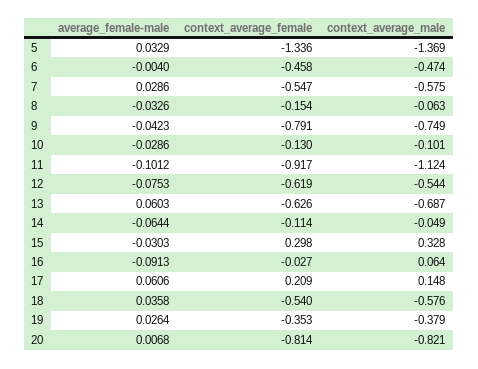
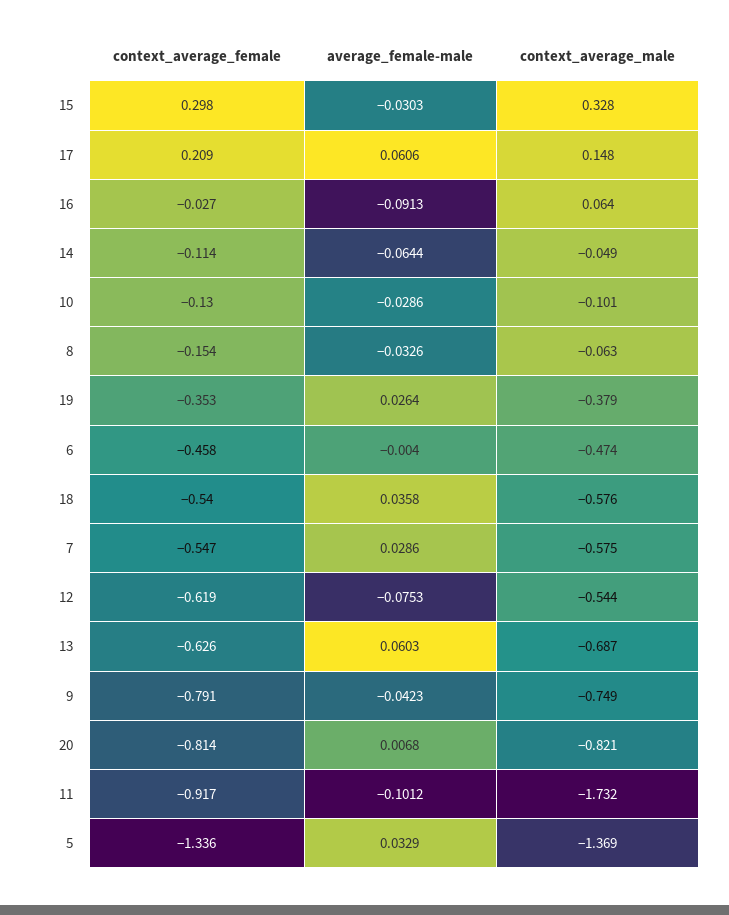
  {
    "average_female-male": {
      "5": 0.0329,
      "6": -0.004,
      "7": 0.0286,
      "8": -0.0326,
      "9": -0.0423,
      "10": -0.0286,
      "11": -0.1012,
      "12": -0.0753,
      "13": 0.0603,
      "14": -0.0644,
      "15": -0.0303,
      "16": -0.0913,
      "17": 0.0606,
      "18": 0.0358,
      "19": 0.0264,
      "20": 0.0068
    },
    "context_average_female": {
      "5": -1.336,
      "6": -0.458,
      "7": -0.547,
      "8": -0.154,
      "9": -0.791,
      "10": -0.13,
      "11": -0.917,
      "12": -0.619,
      "13": -0.626,
      "14": -0.114,
      "15": 0.298,
      "16": -0.027,
      "17": 0.209,
      "18": -0.54,
      "19": -0.353,
      "20": -0.814
    },
    "context_average_male": {
      "5": -1.369,
      "6": -0.474,
      "7": -0.575,
      "8": -0.063,
      "9": -0.749,
      "10": -0.101,
-     "11": -1.124,
+     "11": -1.732,
      "12": -0.544,
      "13": -0.687,
      "14": -0.049,
      "15": 0.328,
      "16": 0.064,
      "17": 0.148,
      "18": -0.576,
      "19": -0.379,
      "20": -0.821
    }
  }

